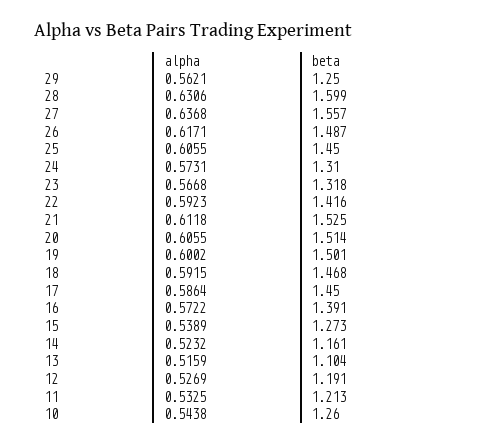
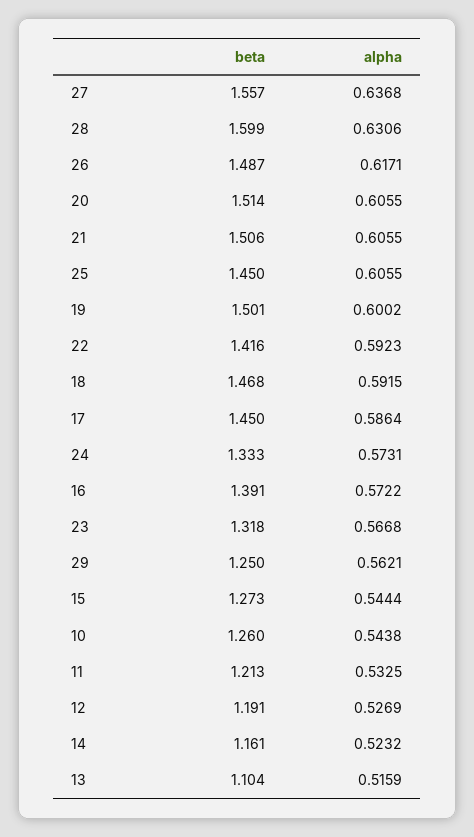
  {
    "alpha": {
      "29": 0.5621,
      "28": 0.6306,
      "27": 0.6368,
      "26": 0.6171,
      "25": 0.6055,
      "24": 0.5731,
      "23": 0.5668,
      "22": 0.5923,
-     "21": 0.6118,
+     "21": 0.6055,
      "20": 0.6055,
      "19": 0.6002,
      "18": 0.5915,
      "17": 0.5864,
      "16": 0.5722,
-     "15": 0.5389,
+     "15": 0.5444,
      "14": 0.5232,
      "13": 0.5159,
      "12": 0.5269,
      "11": 0.5325,
      "10": 0.5438
    },
    "beta": {
      "29": 1.25,
      "28": 1.599,
      "27": 1.557,
      "26": 1.487,
      "25": 1.45,
-     "24": 1.31,
+     "24": 1.333,
      "23": 1.318,
      "22": 1.416,
-     "21": 1.525,
+     "21": 1.506,
      "20": 1.514,
      "19": 1.501,
      "18": 1.468,
      "17": 1.45,
      "16": 1.391,
      "15": 1.273,
      "14": 1.161,
      "13": 1.104,
      "12": 1.191,
      "11": 1.213,
      "10": 1.26
    }
  }

